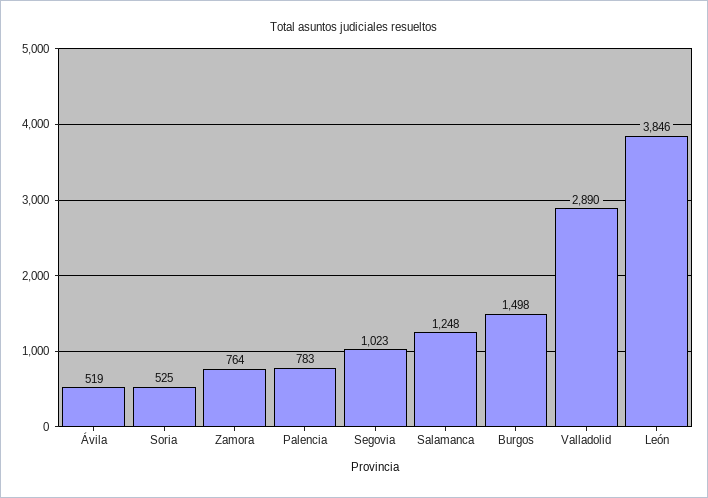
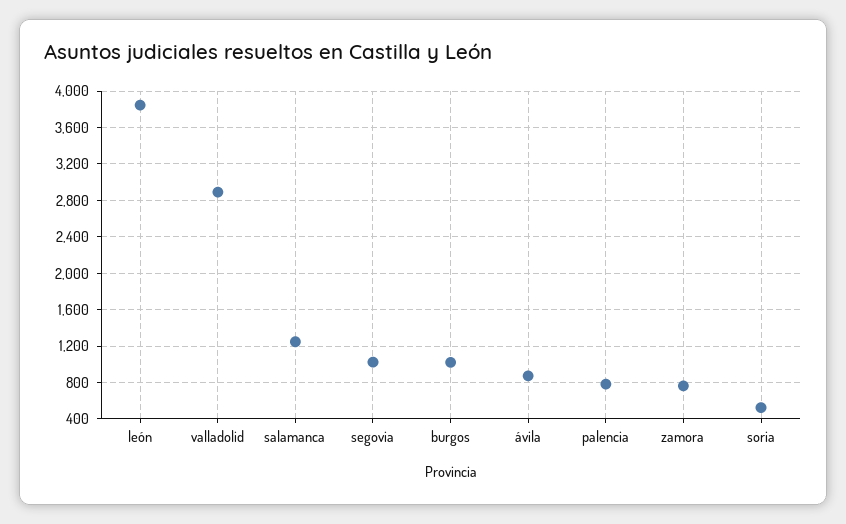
  {
-   "Ávila": 519,
+   "Ávila": 900,
    "Soria": 525,
    "Zamora": 764,
    "Palencia": 783,
    "Segovia": 1023,
    "Salamanca": 1248,
-   "Burgos": 1498,
+   "Burgos": 1000,
    "Valladolid": 2890,
    "León": 3846
  }

